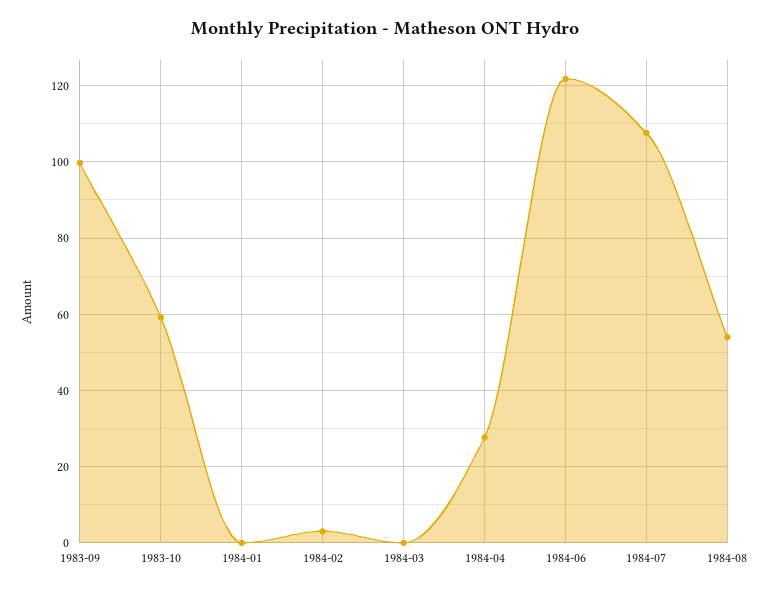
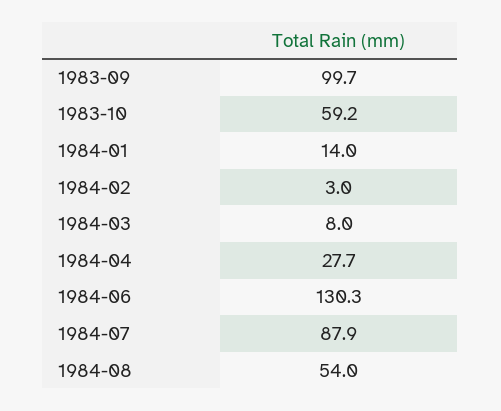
  {
    "1983-09": 99.7,
    "1983-10": 59.2,
-   "1984-01": 0,
+   "1984-01": 14,
    "1984-02": 3,
-   "1984-03": 0,
+   "1984-03": 8,
    "1984-04": 27.7,
-   "1984-06": 122,
+   "1984-06": 130.3,
-   "1984-07": 108,
+   "1984-07": 87.9,
    "1984-08": 54
  }

